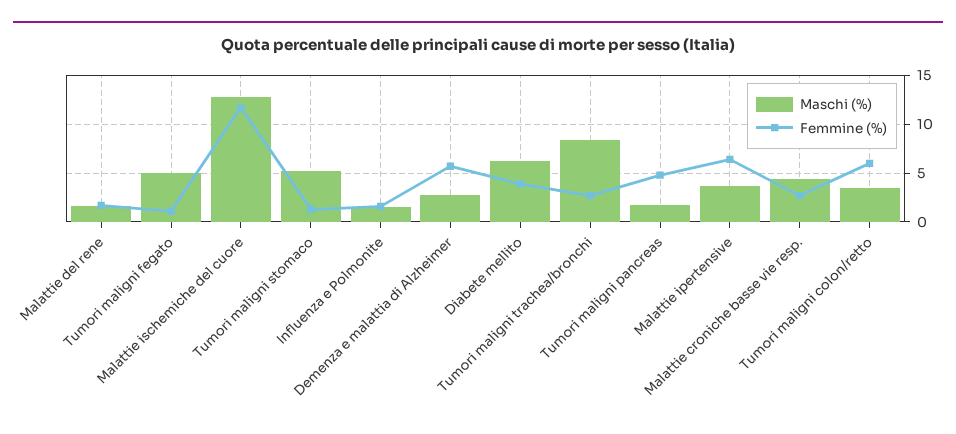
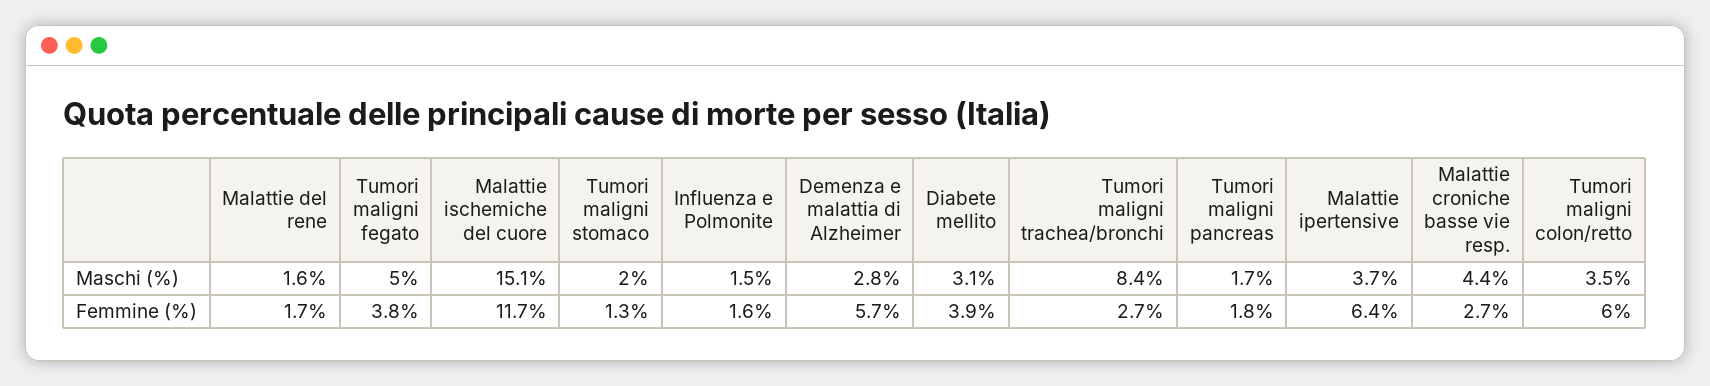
  {
    "Maschi (%)": {
      "Malattie del rene": 1.6,
      "Tumori maligni fegato": 5,
-     "Malattie ischemiche del cuore": 13,
+     "Malattie ischemiche del cuore": 15.1,
-     "Tumori maligni stomaco": 5,
+     "Tumori maligni stomaco": 2,
      "Influenza e Polmonite": 1.5,
      "Demenza e malattia di Alzheimer": 2.8,
-     "Diabete mellito": 6,
+     "Diabete mellito": 3.1,
      "Tumori maligni trachea/bronchi": 8.4,
      "Tumori maligni pancreas": 1.7,
      "Malattie ipertensive": 3.7,
      "Malattie croniche basse vie resp.": 4.4,
      "Tumori maligni colon/retto": 3.5
    },
    "Femmine (%)": {
      "Malattie del rene": 1.7,
-     "Tumori maligni fegato": 1,
+     "Tumori maligni fegato": 3.8,
      "Malattie ischemiche del cuore": 11.7,
      "Tumori maligni stomaco": 1.3,
      "Influenza e Polmonite": 1.6,
      "Demenza e malattia di Alzheimer": 5.7,
      "Diabete mellito": 3.9,
      "Tumori maligni trachea/bronchi": 2.7,
-     "Tumori maligni pancreas": 5,
+     "Tumori maligni pancreas": 1.8,
      "Malattie ipertensive": 6.4,
      "Malattie croniche basse vie resp.": 2.7,
      "Tumori maligni colon/retto": 6
    }
  }

